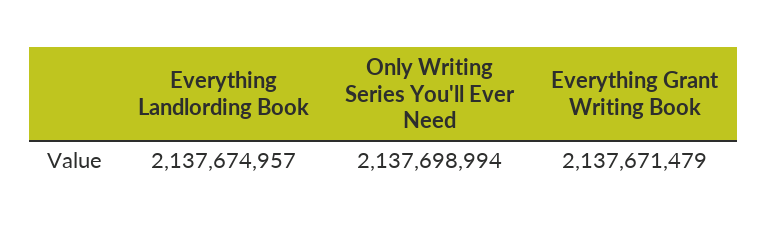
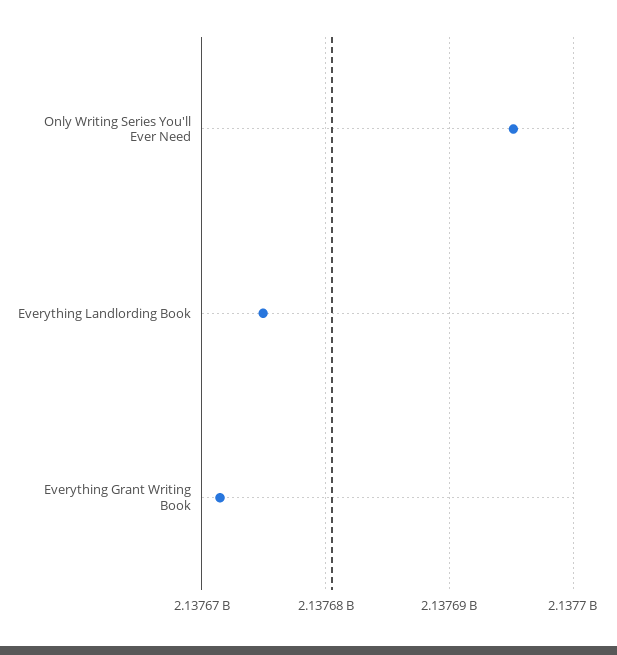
  {
    "Everything Landlording Book": 2137674957,
-   "Only Writing Series You'll Ever Need": 2137698994,
+   "Only Writing Series You'll Ever Need": 2137695000,
    "Everything Grant Writing Book": 2137671479
  }

